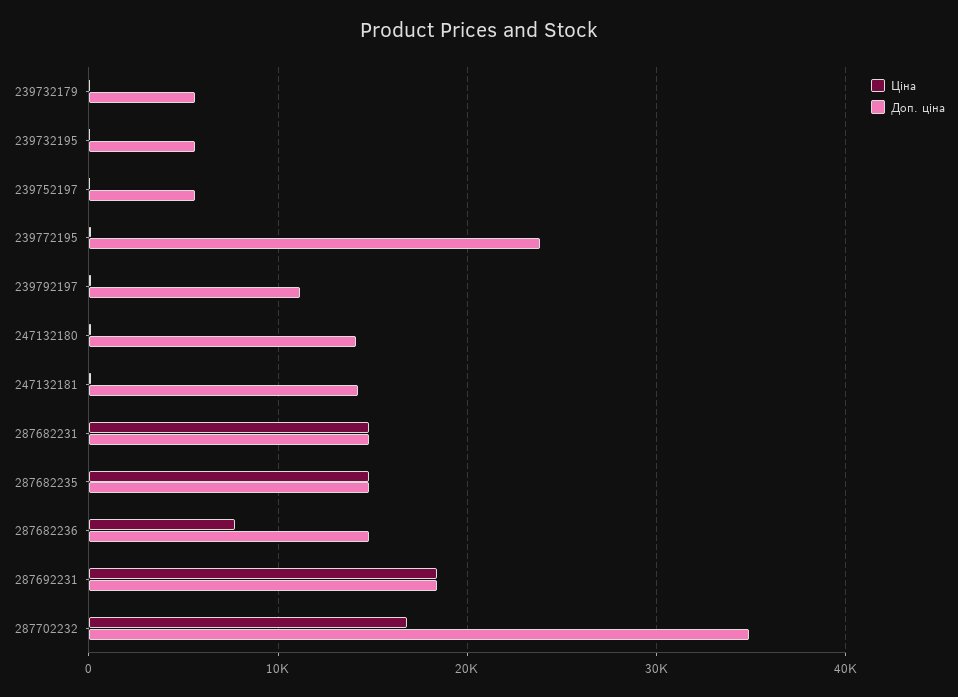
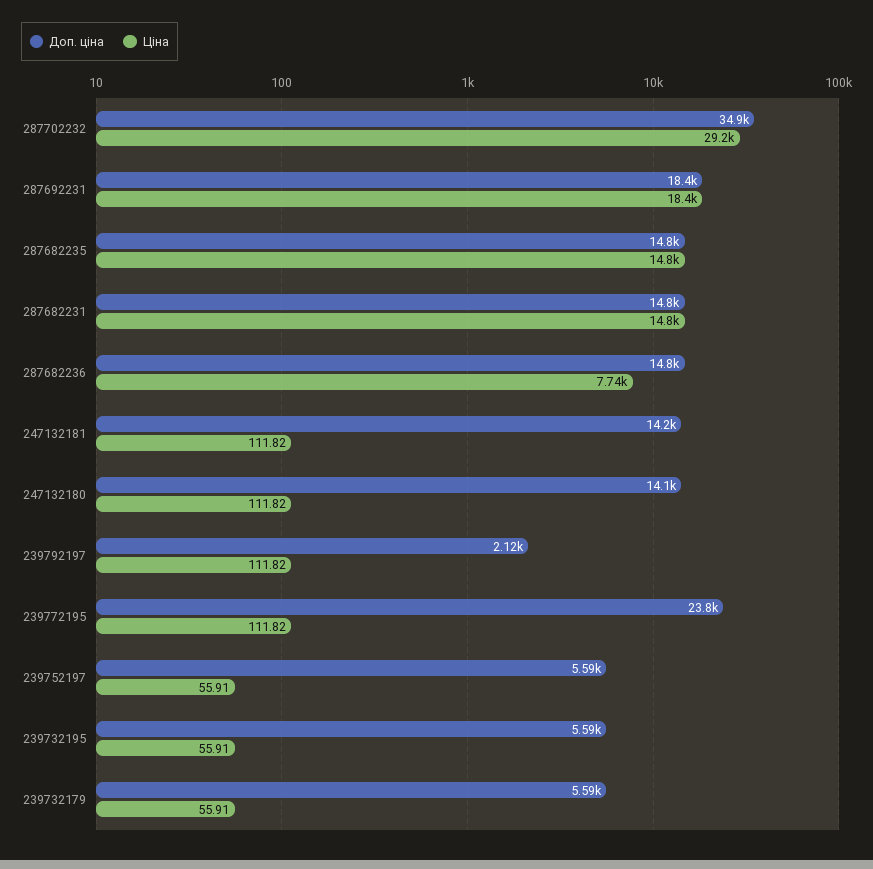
  {
    "Ціна": {
      "239732179": 55.91,
      "239732195": 55.91,
      "239752197": 55.91,
      "239772195": 111.82,
      "239792197": 111.82,
      "247132180": 111.82,
      "247132181": 111.82,
      "287682231": 14800,
      "287682235": 14800,
      "287682236": 7740,
      "287692231": 18400,
-     "287702232": 17000
+     "287702232": 29200
    },
    "Доп. ціна": {
      "239732179": 5590,
      "239732195": 5590,
      "239752197": 5590,
      "239772195": 23800,
-     "239792197": 11000,
+     "239792197": 2120,
      "247132180": 14100,
      "247132181": 14200,
      "287682231": 14800,
      "287682235": 14800,
      "287682236": 14800,
      "287692231": 18400,
      "287702232": 34900
    }
  }

